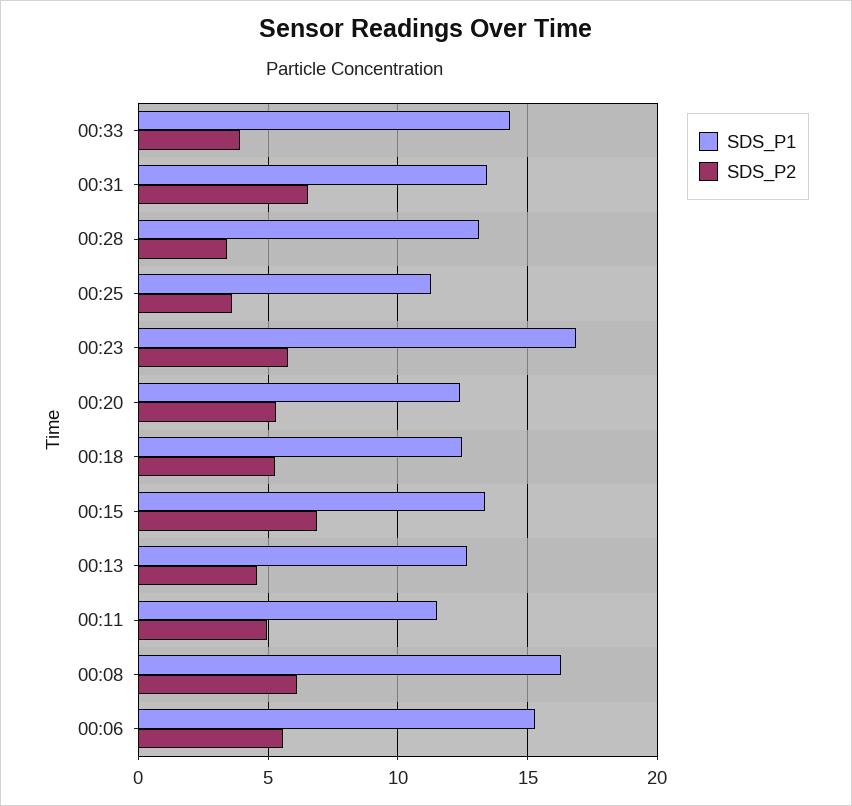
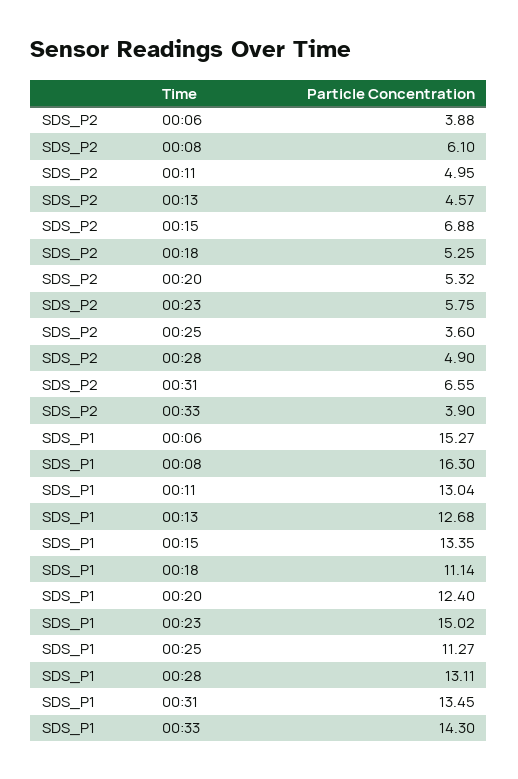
  {
    "SDS_P1": {
      "00:33": 14.3,
      "00:31": 13.45,
      "00:28": 13.11,
      "00:25": 11.27,
-     "00:23": 17,
+     "00:23": 15.02,
      "00:20": 12.4,
-     "00:18": 12.5,
+     "00:18": 11.14,
      "00:15": 13.35,
      "00:13": 12.68,
-     "00:11": 11.5,
+     "00:11": 13.04,
      "00:08": 16.3,
      "00:06": 15.27
    },
    "SDS_P2": {
      "00:33": 3.9,
      "00:31": 6.55,
-     "00:28": 3.5,
+     "00:28": 4.9,
      "00:25": 3.6,
      "00:23": 5.75,
      "00:20": 5.32,
      "00:18": 5.25,
      "00:15": 6.88,
      "00:13": 4.57,
      "00:11": 4.95,
      "00:08": 6.1,
-     "00:06": 5.5
+     "00:06": 3.88
    }
  }

